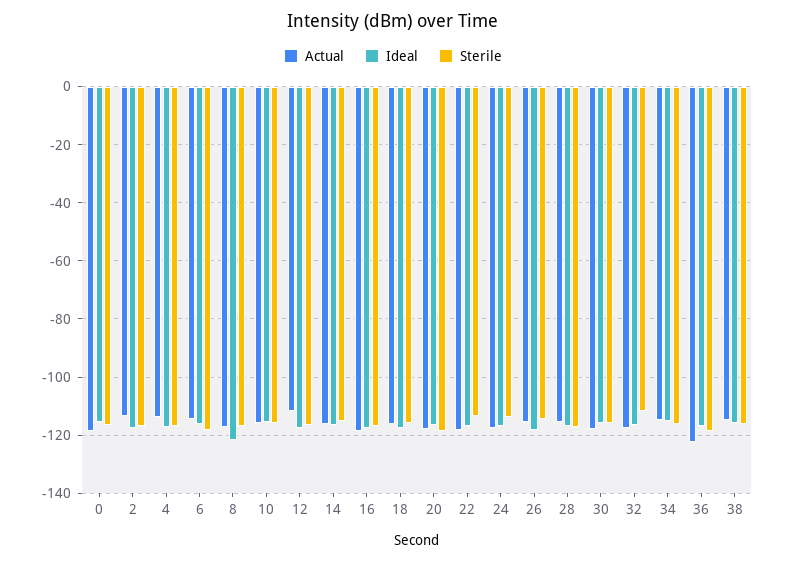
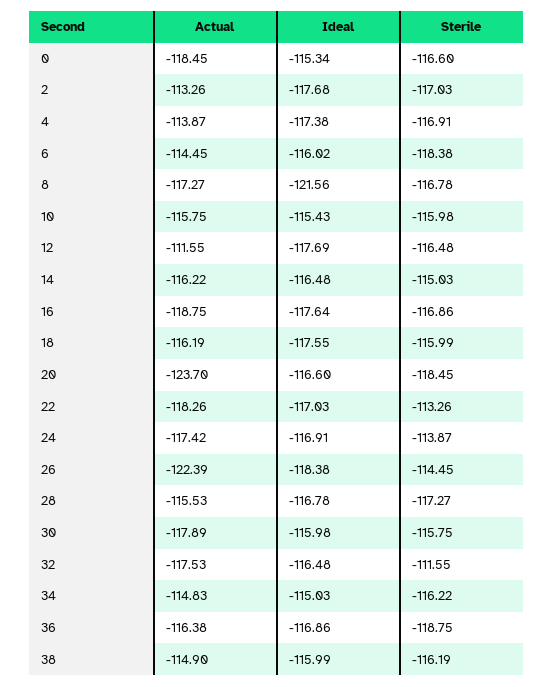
  {
    "Actual": {
      "0": -118.45,
      "2": -113.26,
      "4": -113.87,
      "6": -114.45,
      "8": -117.27,
      "10": -115.75,
      "12": -111.55,
      "14": -116.22,
      "16": -118.75,
      "18": -116.19,
-     "20": -117.5,
+     "20": -123.7,
      "22": -118.26,
      "24": -117.42,
-     "26": -115,
+     "26": -122.39,
      "28": -115.53,
      "30": -117.89,
      "32": -117.53,
      "34": -114.83,
-     "36": -122.5,
+     "36": -116.38,
      "38": -114.9
    },
    "Ideal": {
      "0": -115.34,
      "2": -117.68,
      "4": -117.38,
      "6": -116.02,
      "8": -121.56,
      "10": -115.43,
      "12": -117.69,
      "14": -116.48,
      "16": -117.64,
      "18": -117.55,
      "20": -116.6,
      "22": -117.03,
      "24": -116.91,
      "26": -118.38,
      "28": -116.78,
      "30": -115.98,
      "32": -116.48,
      "34": -115.03,
      "36": -116.86,
      "38": -115.99
    },
    "Sterile": {
      "0": -116.6,
      "2": -117.03,
      "4": -116.91,
      "6": -118.38,
      "8": -116.78,
      "10": -115.98,
      "12": -116.48,
      "14": -115.03,
      "16": -116.86,
      "18": -115.99,
      "20": -118.45,
      "22": -113.26,
      "24": -113.87,
      "26": -114.45,
      "28": -117.27,
      "30": -115.75,
      "32": -111.55,
      "34": -116.22,
      "36": -118.75,
      "38": -116.19
    }
  }

